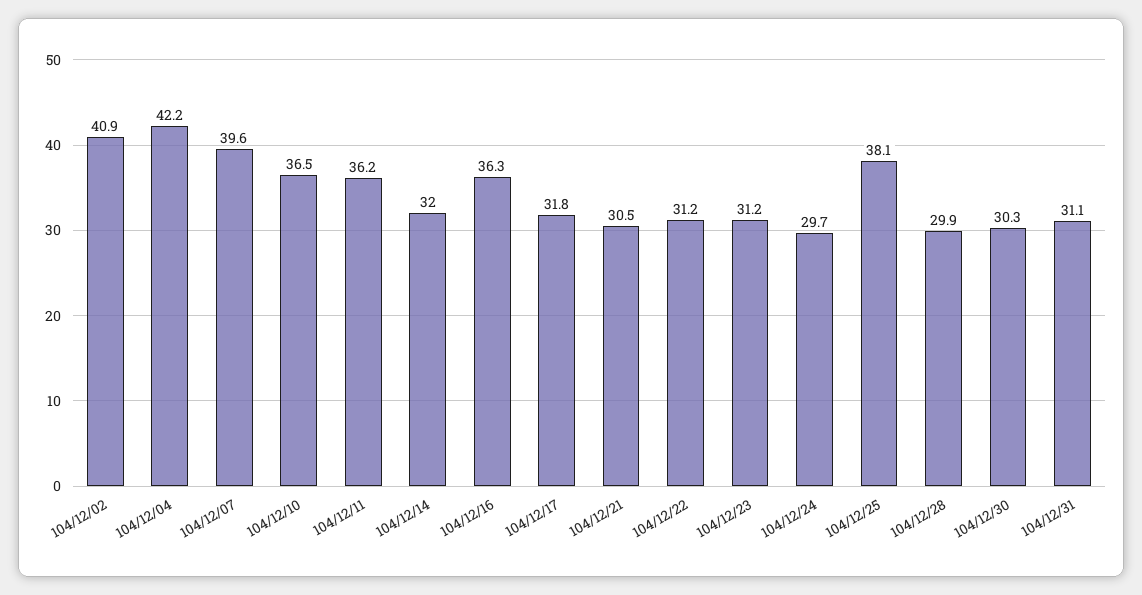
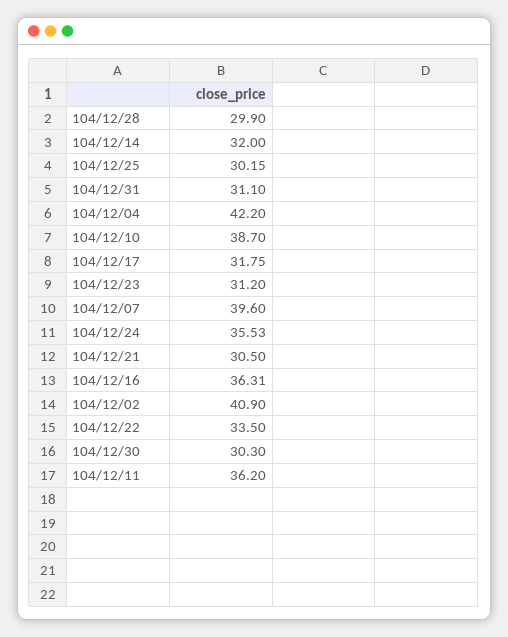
  {
    "104/12/02": 40.9,
    "104/12/04": 42.2,
    "104/12/07": 39.6,
-   "104/12/10": 36.5,
+   "104/12/10": 38.7,
    "104/12/11": 36.2,
    "104/12/14": 32,
    "104/12/16": 36.31,
    "104/12/17": 31.75,
    "104/12/21": 30.5,
-   "104/12/22": 31.2,
+   "104/12/22": 33.5,
    "104/12/23": 31.2,
-   "104/12/24": 29.7,
+   "104/12/24": 35.53,
-   "104/12/25": 38.1,
+   "104/12/25": 30.15,
    "104/12/28": 29.9,
    "104/12/30": 30.3,
    "104/12/31": 31.1
  }

